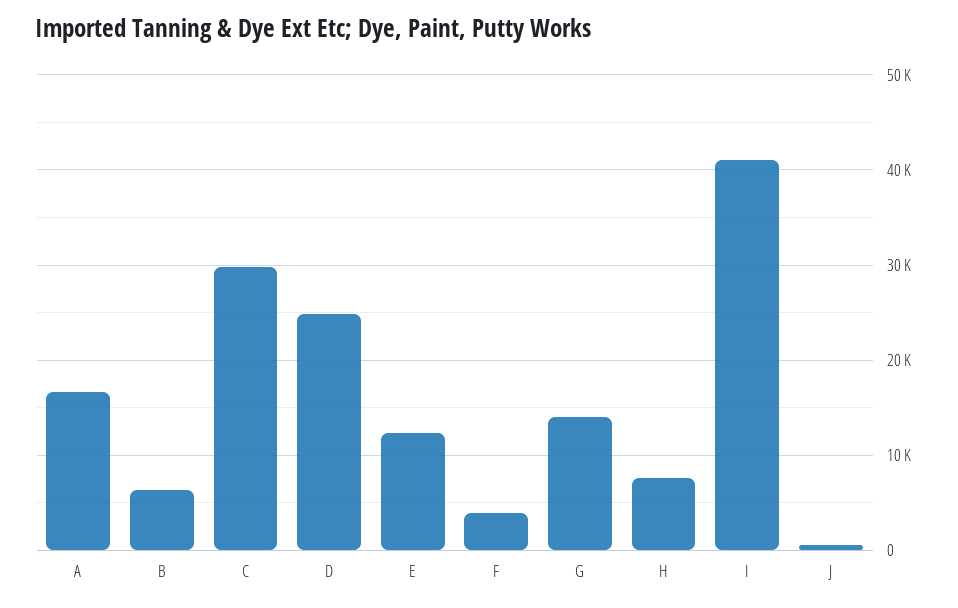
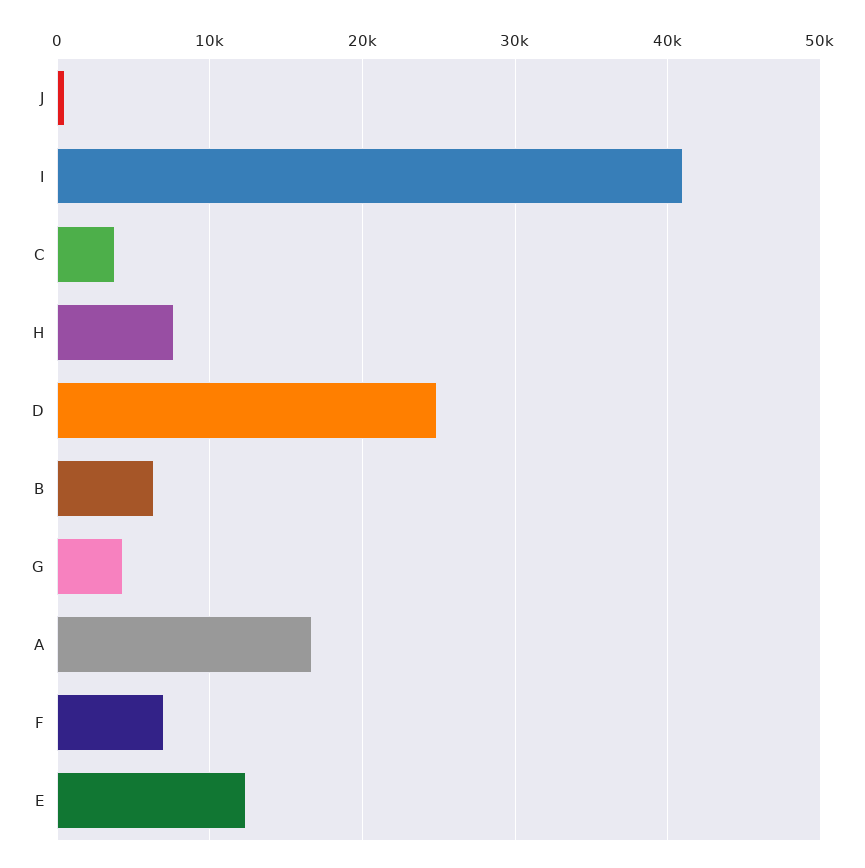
  {
    "A": 17000,
    "B": 6000,
-   "C": 30000,
+   "C": 4000,
    "D": 25000,
    "E": 12000,
-   "F": 4000,
+   "F": 7000,
-   "G": 14000,
+   "G": 4000,
    "H": 8000,
    "I": 41000,
    "J": 1000
  }

